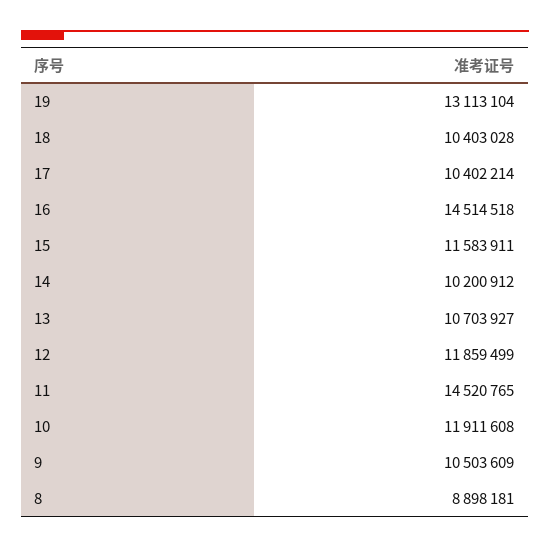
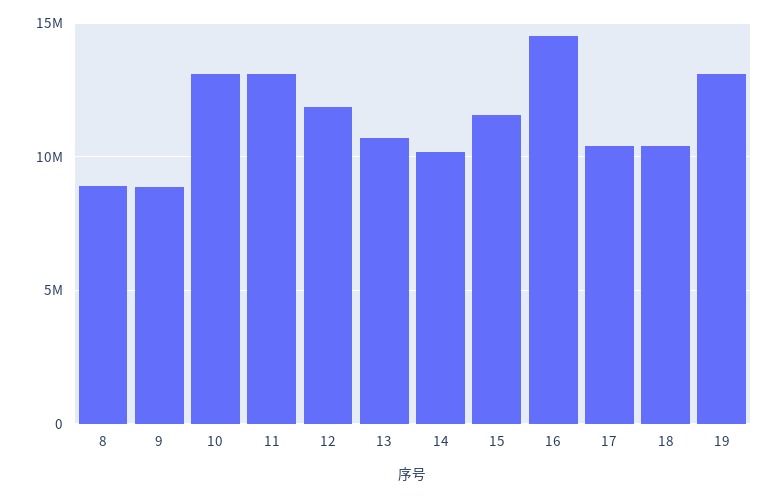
  {
    "19": 13113104,
    "18": 10403028,
    "17": 10402214,
    "16": 14514518,
    "15": 11583911,
    "14": 10200912,
    "13": 10703927,
    "12": 11859499,
-   "11": 14520765,
+   "11": 13000000,
-   "10": 11911608,
+   "10": 13000000,
-   "9": 10503609,
+   "9": 9000000,
    "8": 8898181
  }

